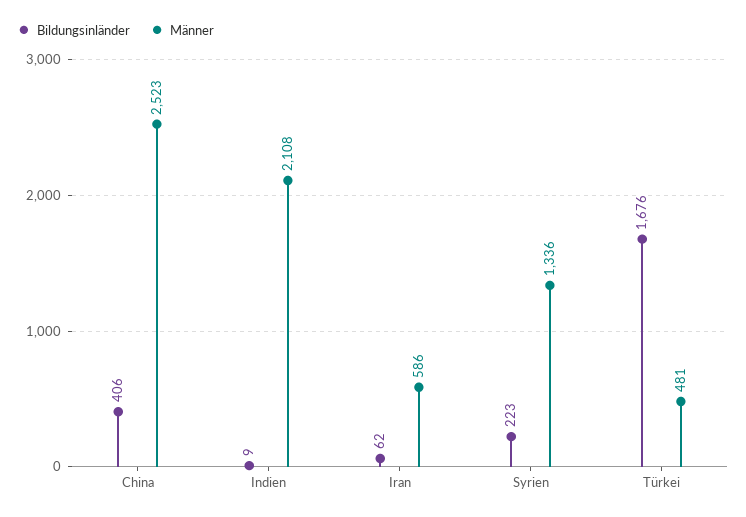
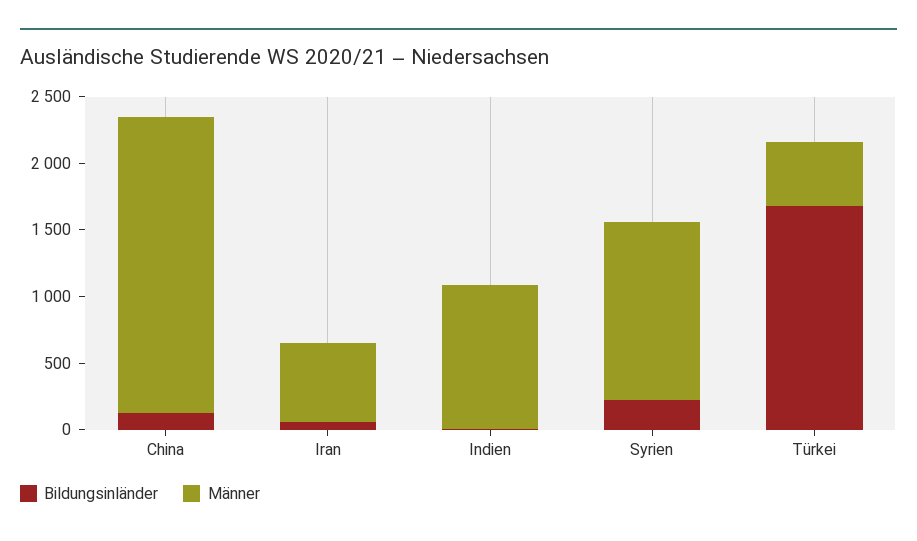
  {
    "Bildungsinländer": {
-     "China": 406,
+     "China": 100,
      "Indien": 9,
      "Iran": 62,
      "Syrien": 223,
      "Türkei": 1676
    },
    "Männer": {
-     "China": 2523,
+     "China": 2200,
-     "Indien": 2108,
+     "Indien": 1100,
      "Iran": 586,
      "Syrien": 1336,
      "Türkei": 481
    }
  }

